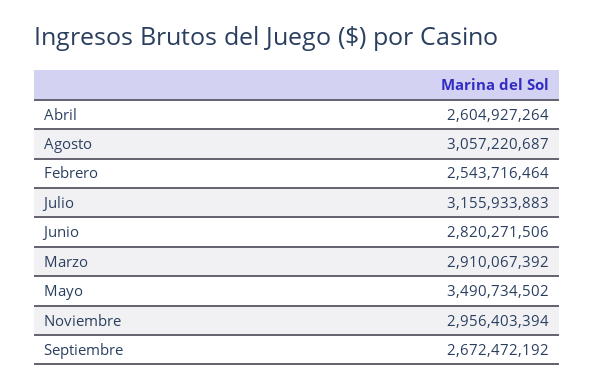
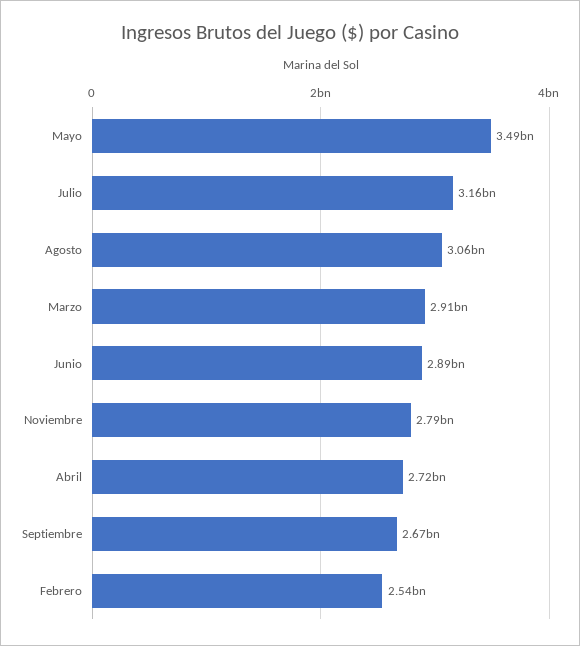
  {
-   "Abril": 2604927264,
+   "Abril": 2720000000,
    "Agosto": 3057220687,
    "Febrero": 2543716464,
    "Julio": 3155933883,
-   "Junio": 2820271506,
+   "Junio": 2890000000,
    "Marzo": 2910067392,
    "Mayo": 3490734502,
-   "Noviembre": 2956403394,
+   "Noviembre": 2790000000,
    "Septiembre": 2672472192
  }

